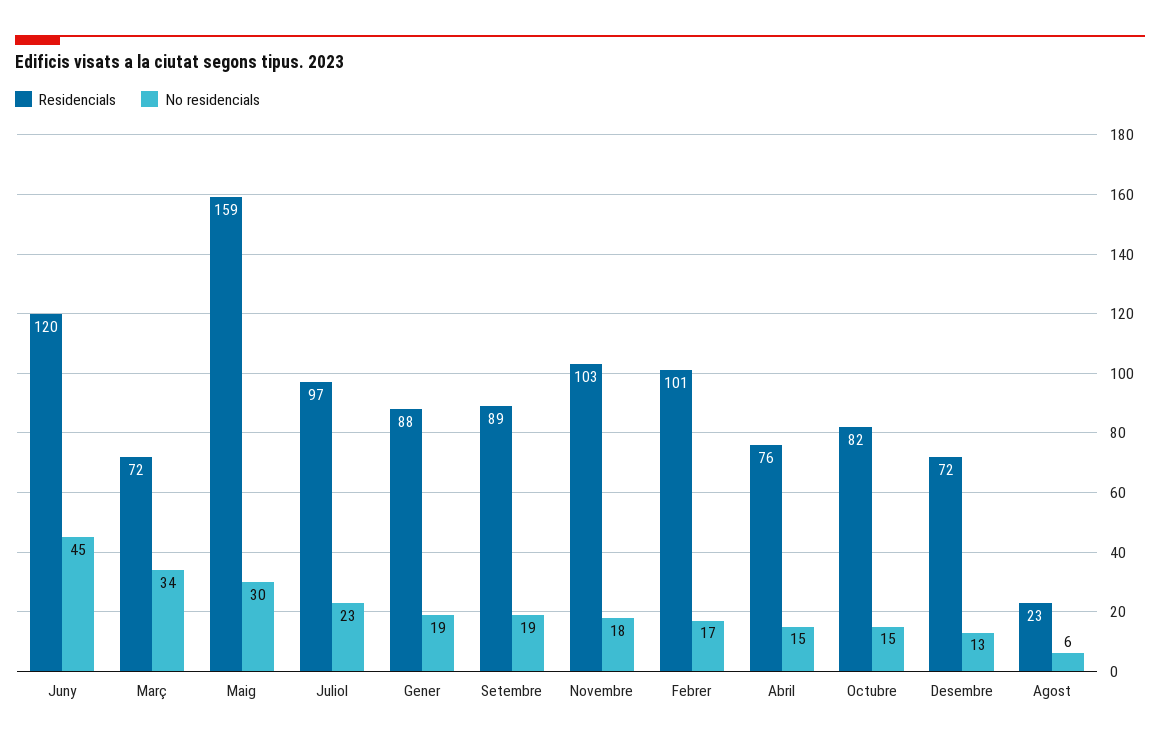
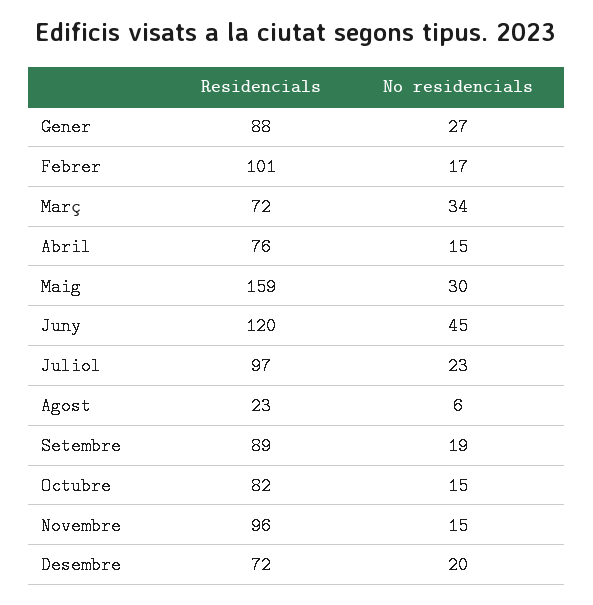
  {
    "Residencials": {
      "Juny": 120,
      "Març": 72,
      "Maig": 159,
      "Juliol": 97,
      "Gener": 88,
      "Setembre": 89,
-     "Novembre": 103,
+     "Novembre": 96,
      "Febrer": 101,
      "Abril": 76,
      "Octubre": 82,
      "Desembre": 72,
      "Agost": 23
    },
    "No residencials": {
      "Juny": 45,
      "Març": 34,
      "Maig": 30,
      "Juliol": 23,
-     "Gener": 19,
+     "Gener": 27,
      "Setembre": 19,
-     "Novembre": 18,
+     "Novembre": 15,
      "Febrer": 17,
      "Abril": 15,
      "Octubre": 15,
-     "Desembre": 13,
+     "Desembre": 20,
      "Agost": 6
    }
  }

